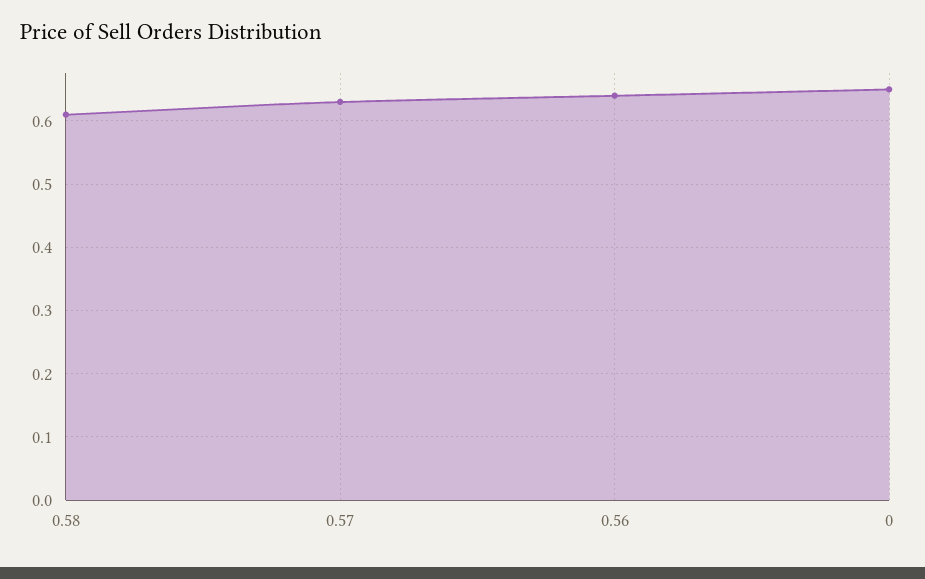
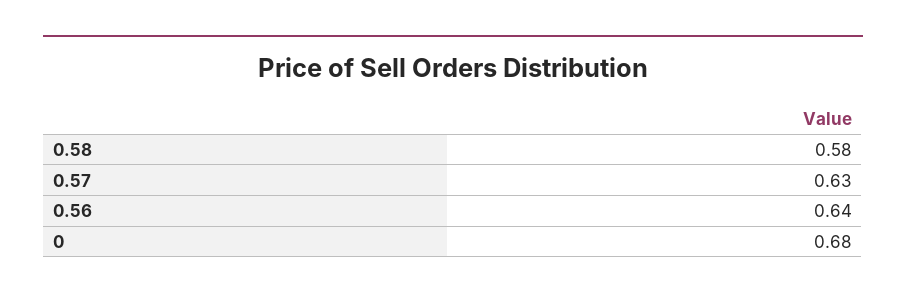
  {
-   "0.58": 0.61,
+   "0.58": 0.58,
    "0.57": 0.63,
    "0.56": 0.64,
-   "0": 0.65
+   "0": 0.68
  }

